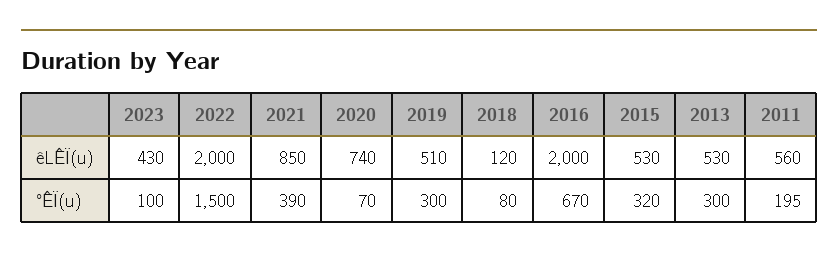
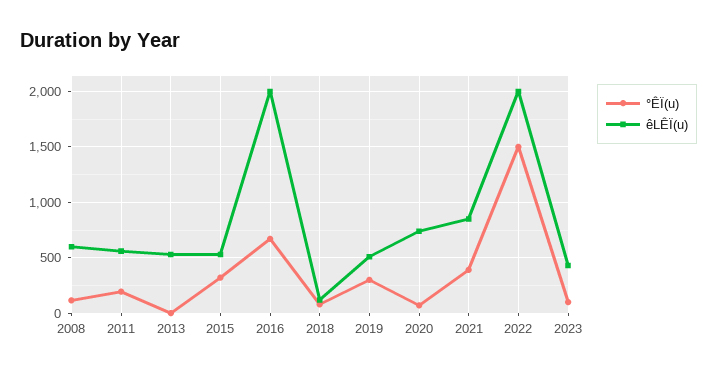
  {
    "êLÊÏ(u)": {
      "2023": 430,
      "2022": 2000,
      "2021": 850,
      "2020": 740,
      "2019": 510,
      "2018": 120,
      "2016": 2000,
      "2015": 530,
      "2013": 530,
-     "2011": 560
+     "2011": 560,
+     "2008": 600
    },
    "°ÊÏ(u)": {
      "2023": 100,
      "2022": 1500,
      "2021": 390,
      "2020": 70,
      "2019": 300,
      "2018": 80,
      "2016": 670,
      "2015": 320,
-     "2013": 300,
+     "2013": 0,
-     "2011": 195
+     "2011": 195,
+     "2008": 100
    }
  }

